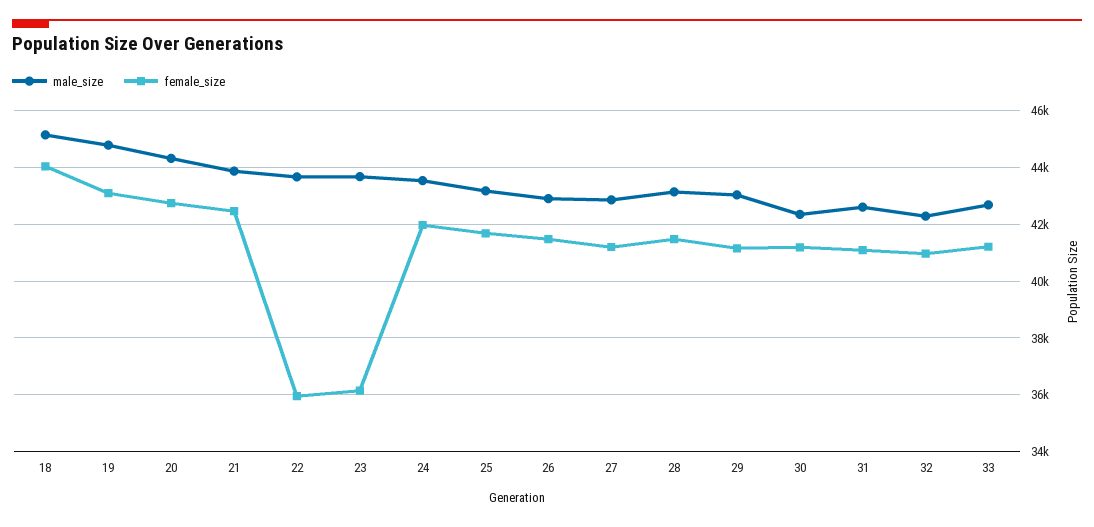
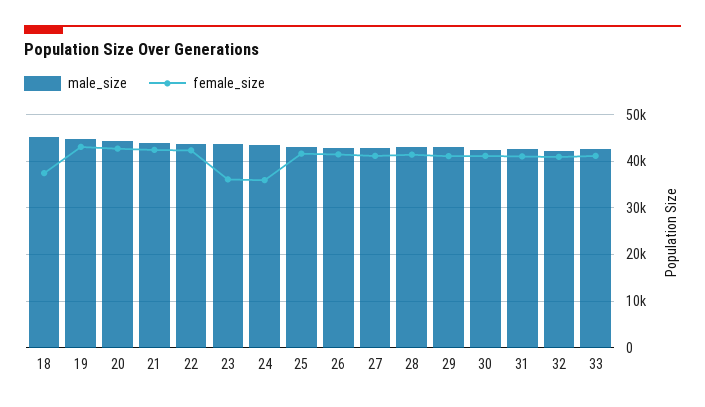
  {
    "male_size": {
      "18": 45250,
      "19": 44750,
      "20": 44250,
      "21": 43750,
      "22": 43750,
      "23": 43750,
      "24": 43500,
      "25": 43250,
      "26": 43000,
      "27": 42750,
      "28": 43250,
      "29": 43000,
      "30": 42250,
      "31": 42500,
      "32": 42250,
      "33": 42750
    },
    "female_size": {
-     "18": 44000,
+     "18": 38000,
      "19": 43000,
      "20": 42750,
      "21": 42500,
-     "22": 36000,
+     "22": 42000,
      "23": 36250,
-     "24": 42000,
+     "24": 36000,
      "25": 41750,
      "26": 41500,
      "27": 41250,
      "28": 41500,
      "29": 41250,
      "30": 41250,
      "31": 41000,
      "32": 41000,
      "33": 41250
    }
  }

